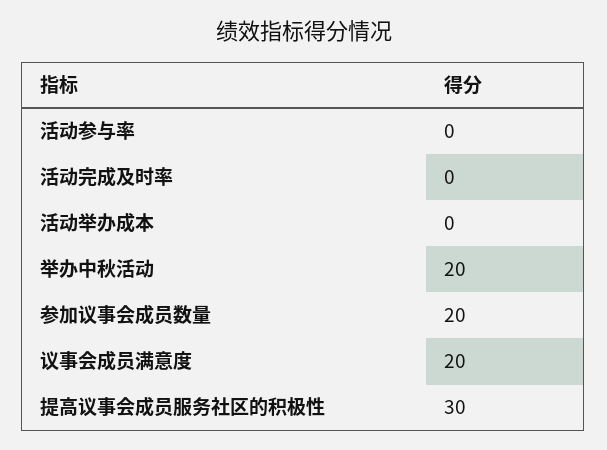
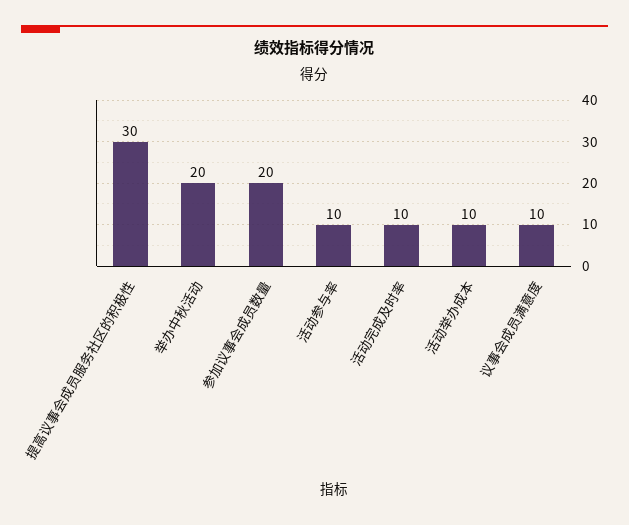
  {
-   "活动参与率": 0,
+   "活动参与率": 10,
-   "活动完成及时率": 0,
+   "活动完成及时率": 10,
-   "活动举办成本": 0,
+   "活动举办成本": 10,
    "举办中秋活动": 20,
    "参加议事会成员数量": 20,
-   "议事会成员满意度": 20,
+   "议事会成员满意度": 10,
    "提高议事会成员服务社区的积极性": 30
  }

